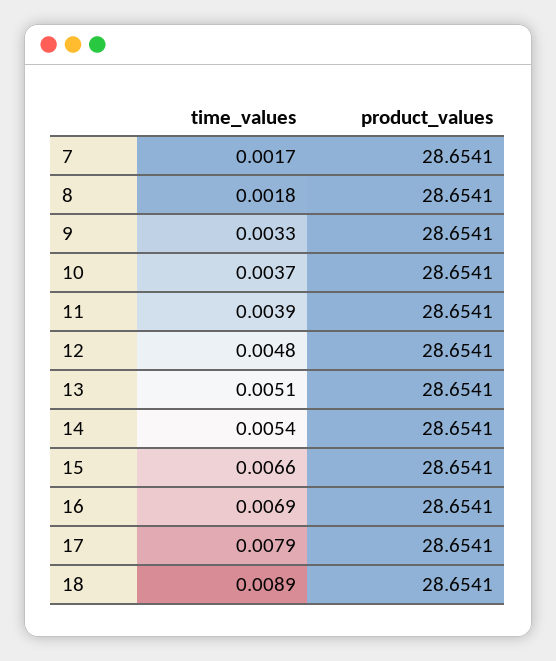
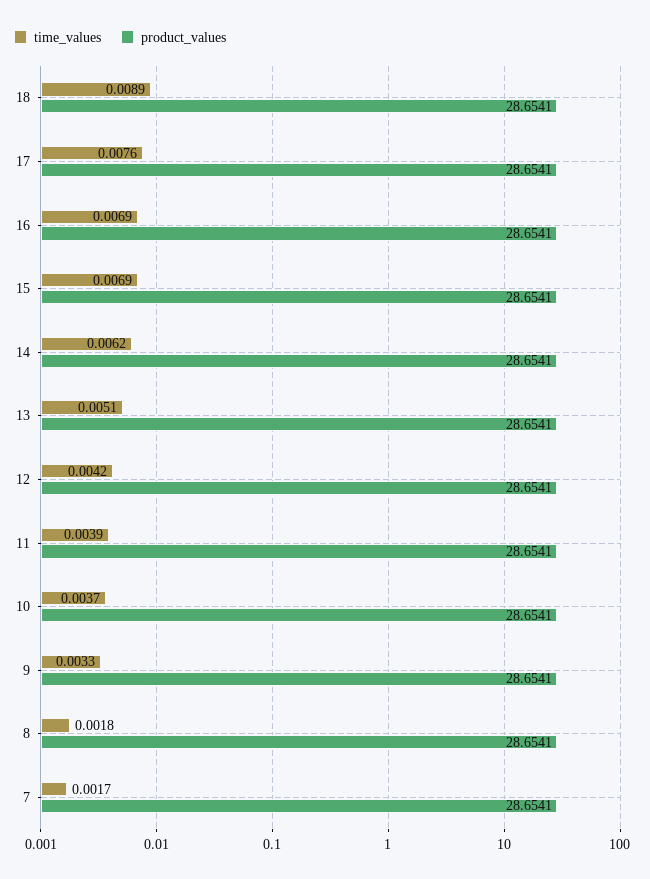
  {
    "time_values": {
      "7": 0.0017,
      "8": 0.0018,
      "9": 0.0033,
      "10": 0.0037,
      "11": 0.0039,
-     "12": 0.0048,
+     "12": 0.0042,
      "13": 0.0051,
-     "14": 0.0054,
+     "14": 0.0062,
-     "15": 0.0066,
+     "15": 0.0069,
      "16": 0.0069,
-     "17": 0.0079,
+     "17": 0.0076,
      "18": 0.0089
    },
    "product_values": {
      "7": 28.6541,
      "8": 28.6541,
      "9": 28.6541,
      "10": 28.6541,
      "11": 28.6541,
      "12": 28.6541,
      "13": 28.6541,
      "14": 28.6541,
      "15": 28.6541,
      "16": 28.6541,
      "17": 28.6541,
      "18": 28.6541
    }
  }

